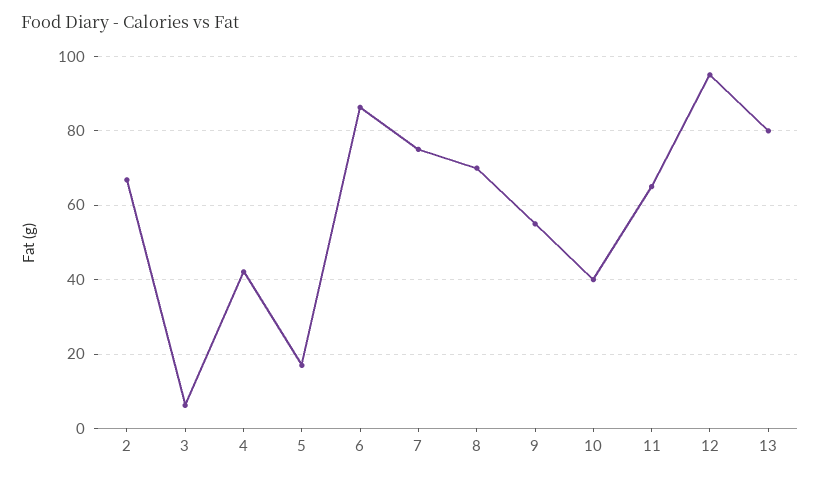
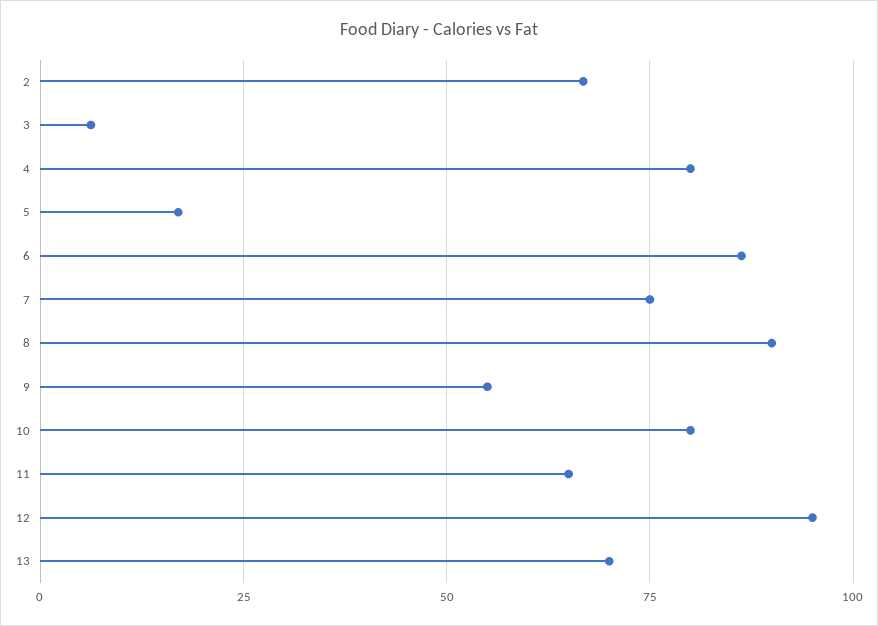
  {
    "2": 66,
    "3": 6,
-   "4": 42,
+   "4": 80,
    "5": 16,
    "6": 86,
    "7": 76,
-   "8": 70,
+   "8": 90,
    "9": 56,
-   "10": 40,
+   "10": 80,
    "11": 66,
    "12": 96,
-   "13": 80
+   "13": 70
  }

